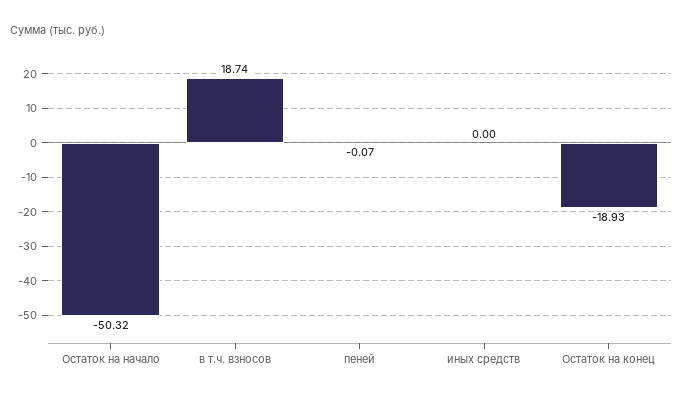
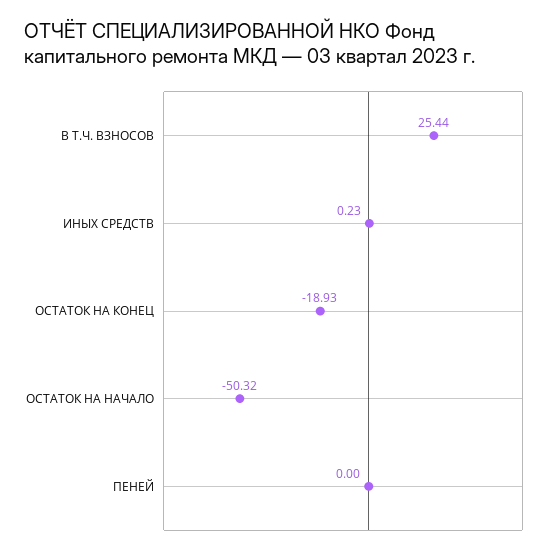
  {
    "Остаток на начало": -50.32,
-   "в т.ч. взносов": 18.74,
+   "в т.ч. взносов": 25.44,
-   "пеней": -0.07,
+   "пеней": 0,
-   "иных средств": 0,
+   "иных средств": 0.23,
    "Остаток на конец": -18.93
  }

